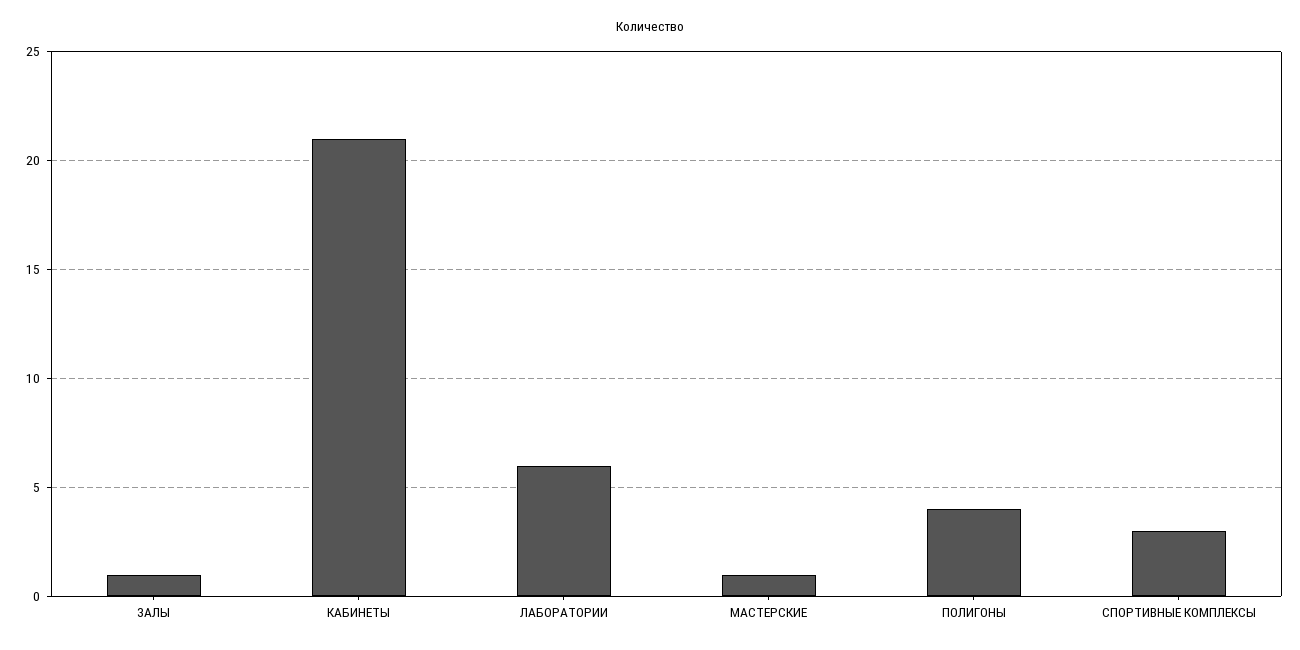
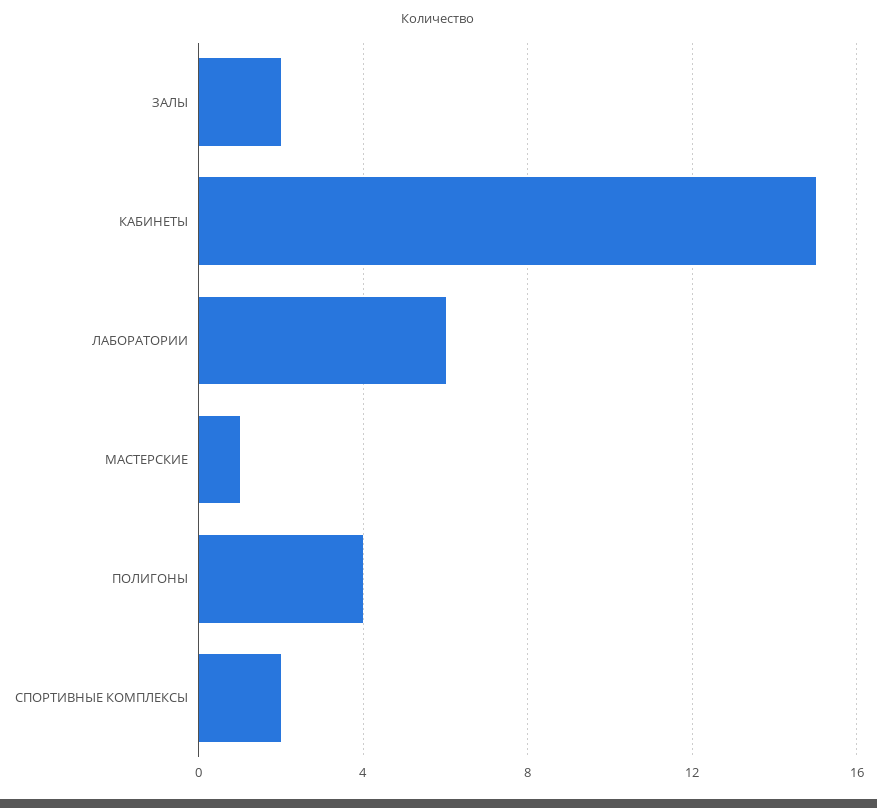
  {
-   "ЗАЛЫ": 1,
+   "ЗАЛЫ": 2,
-   "КАБИНЕТЫ": 21,
+   "КАБИНЕТЫ": 15,
    "ЛАБОРАТОРИИ": 6,
    "МАСТЕРСКИЕ": 1,
    "ПОЛИГОНЫ": 4,
-   "СПОРТИВНЫЕ КОМПЛЕКСЫ": 3
+   "СПОРТИВНЫЕ КОМПЛЕКСЫ": 2
  }

